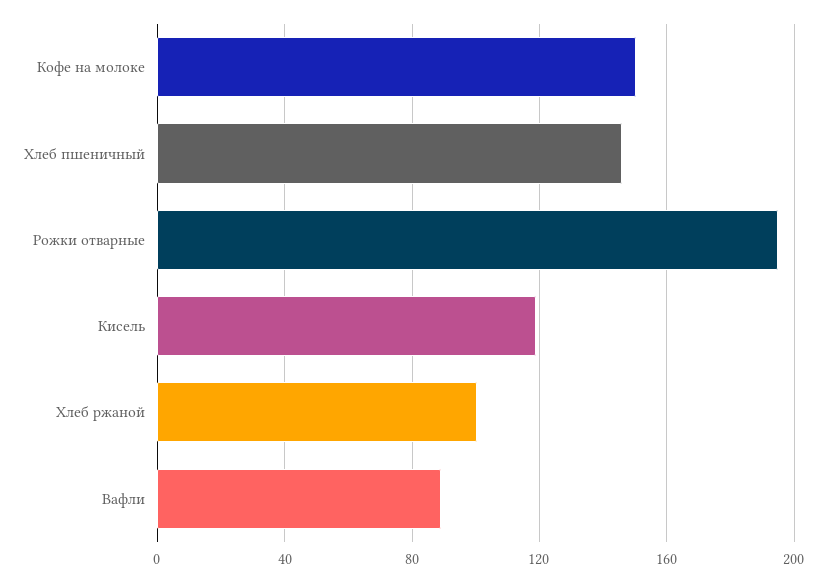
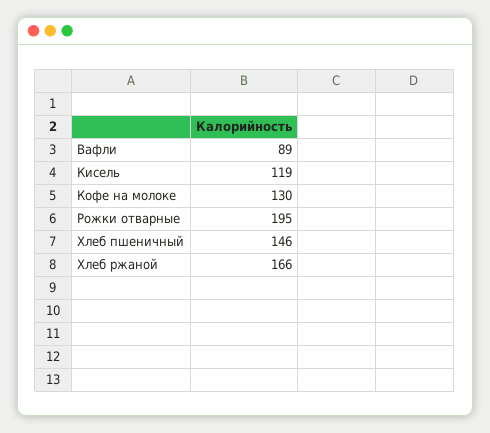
  {
-   "Кофе на молоке": 150,
+   "Кофе на молоке": 130,
    "Хлеб пшеничный": 146,
    "Рожки отварные": 195,
    "Кисель": 119,
-   "Хлеб ржаной": 100,
+   "Хлеб ржаной": 166,
    "Вафли": 89
  }

